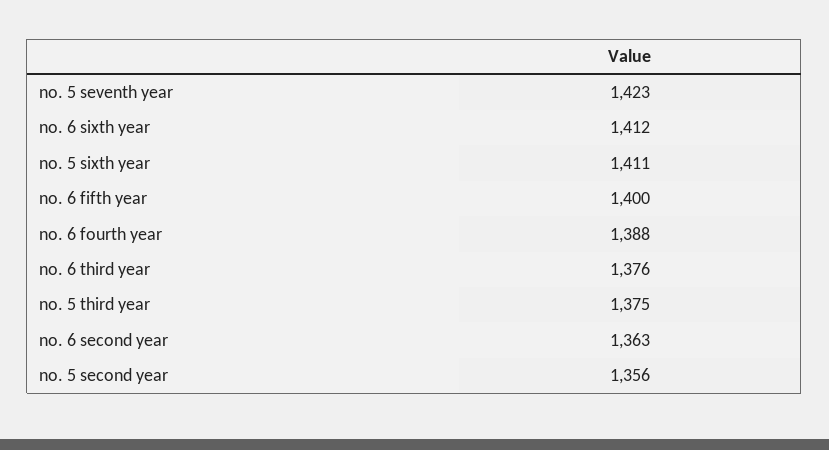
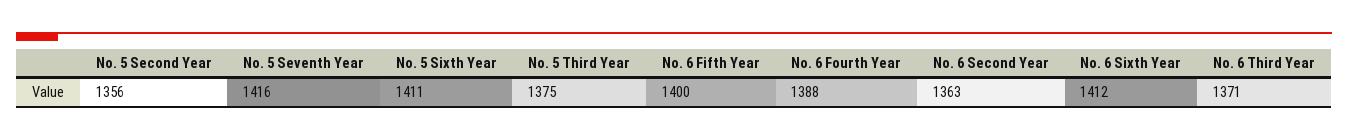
  {
-   "no. 5 seventh year": 1423,
+   "no. 5 seventh year": 1416,
    "no. 6 sixth year": 1412,
    "no. 5 sixth year": 1411,
    "no. 6 fifth year": 1400,
    "no. 6 fourth year": 1388,
-   "no. 6 third year": 1376,
+   "no. 6 third year": 1371,
    "no. 5 third year": 1375,
    "no. 6 second year": 1363,
    "no. 5 second year": 1356
  }

